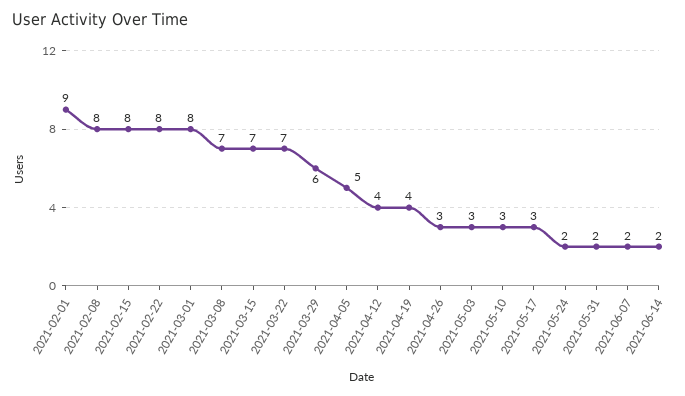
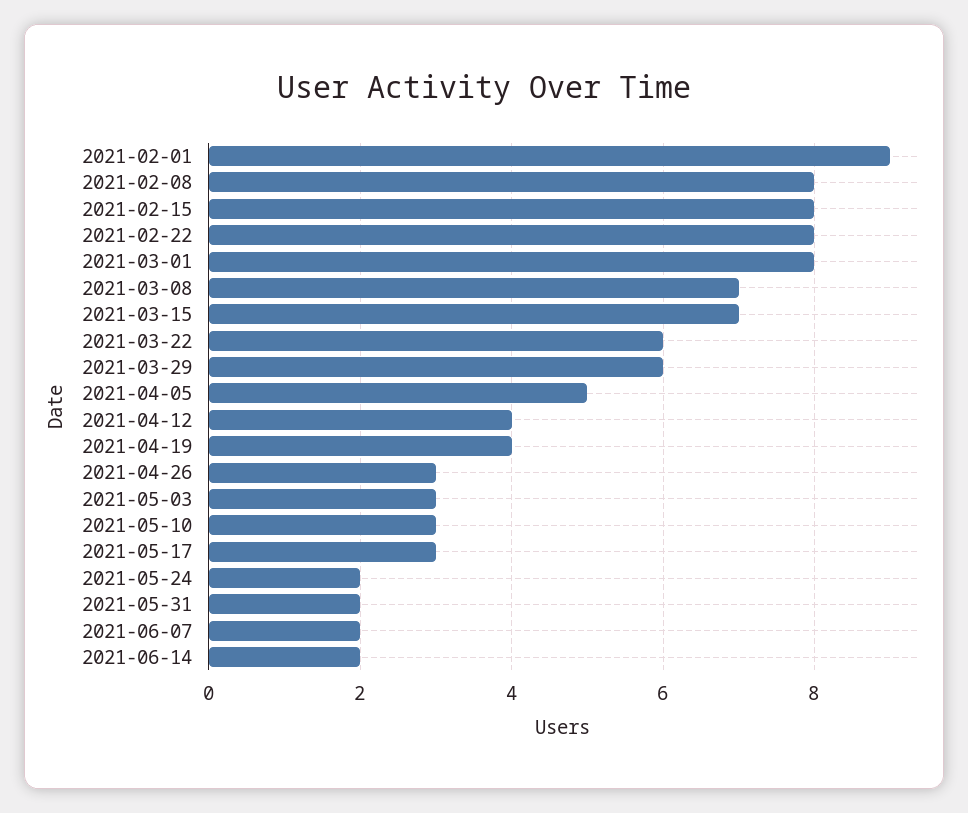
  {
    "2021-02-01": 9,
    "2021-02-08": 8,
    "2021-02-15": 8,
    "2021-02-22": 8,
    "2021-03-01": 8,
    "2021-03-08": 7,
    "2021-03-15": 7,
-   "2021-03-22": 7,
+   "2021-03-22": 6,
    "2021-03-29": 6,
    "2021-04-05": 5,
    "2021-04-12": 4,
    "2021-04-19": 4,
    "2021-04-26": 3,
    "2021-05-03": 3,
    "2021-05-10": 3,
    "2021-05-17": 3,
    "2021-05-24": 2,
    "2021-05-31": 2,
    "2021-06-07": 2,
    "2021-06-14": 2
  }

